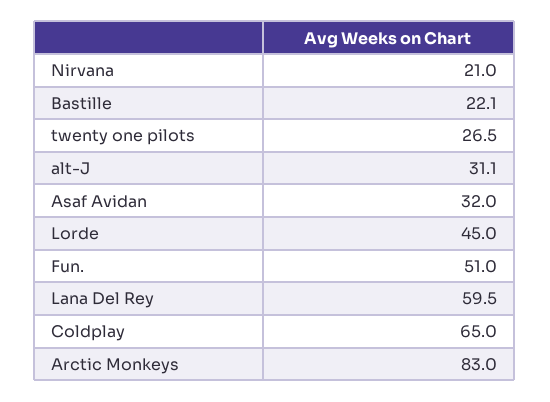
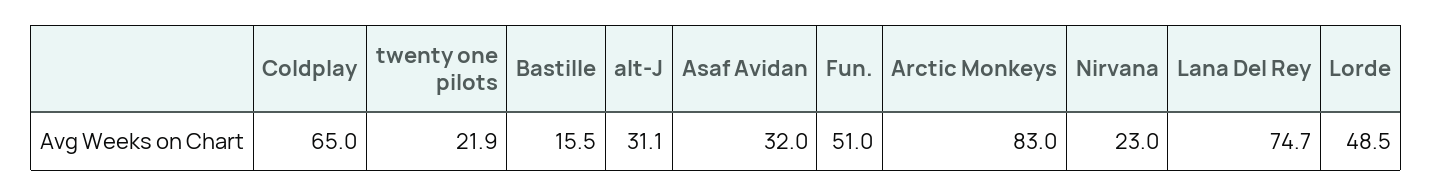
  {
-   "Nirvana": 21,
+   "Nirvana": 23,
-   "Bastille": 22.1,
+   "Bastille": 15.5,
-   "twenty one pilots": 26.5,
+   "twenty one pilots": 21.9,
    "alt-J": 31.1,
    "Asaf Avidan": 32,
-   "Lorde": 45,
+   "Lorde": 48.5,
    "Fun.": 51,
-   "Lana Del Rey": 59.5,
+   "Lana Del Rey": 74.7,
    "Coldplay": 65,
    "Arctic Monkeys": 83
  }

